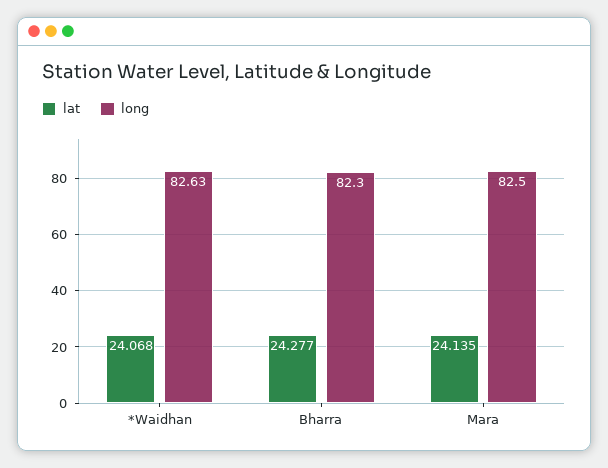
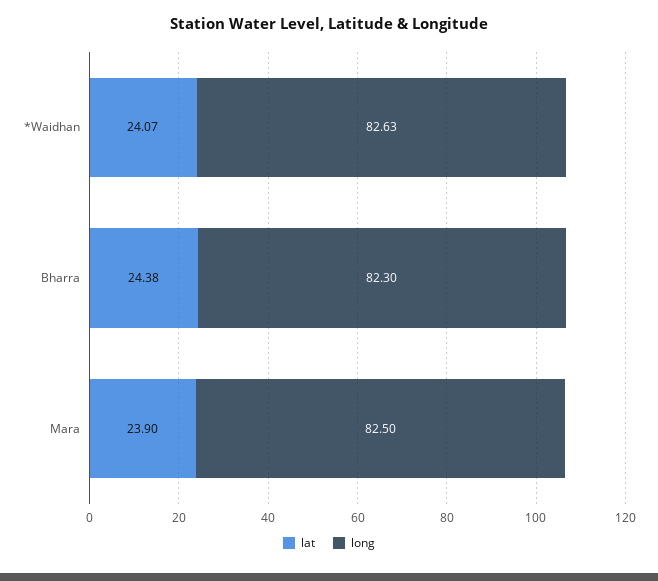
  {
    "lat": {
      "*Waidhan": 24.068,
-     "Bharra": 24.277,
+     "Bharra": 24.38,
-     "Mara": 24.135
+     "Mara": 23.9
    },
    "long": {
      "*Waidhan": 82.63,
      "Bharra": 82.3,
      "Mara": 82.5
    }
  }

